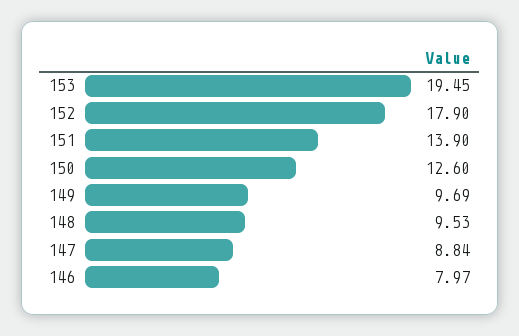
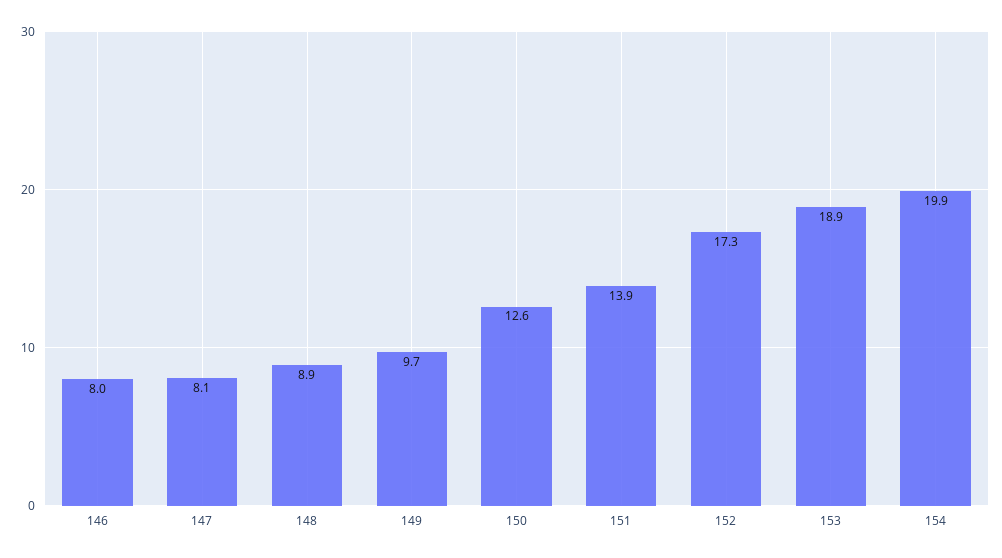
  {
-   "153": 19.45,
+   "153": 18.9,
-   "152": 17.9,
+   "152": 17.3,
    "151": 13.9,
    "150": 12.6,
    "149": 9.69,
-   "148": 9.53,
+   "148": 8.9,
-   "147": 8.84,
+   "147": 8.1,
-   "146": 7.97
+   "146": 7.97,
+   "154": 19.9
  }

